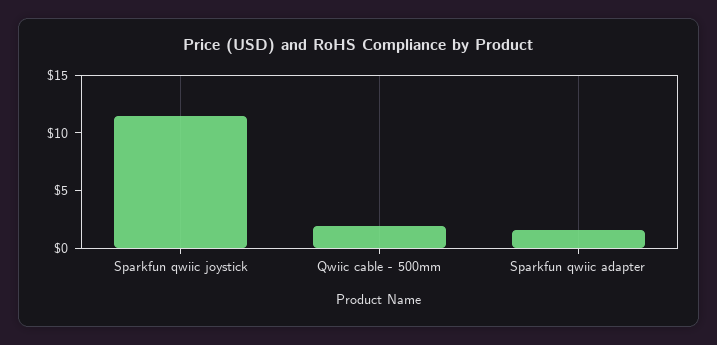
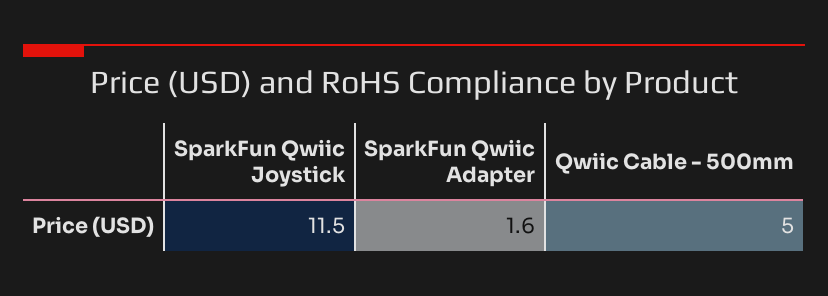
  {
    "Sparkfun qwiic joystick": 11.5,
-   "Qwiic cable - 500mm": 2,
+   "Qwiic cable - 500mm": 5,
    "Sparkfun qwiic adapter": 1.6
  }

